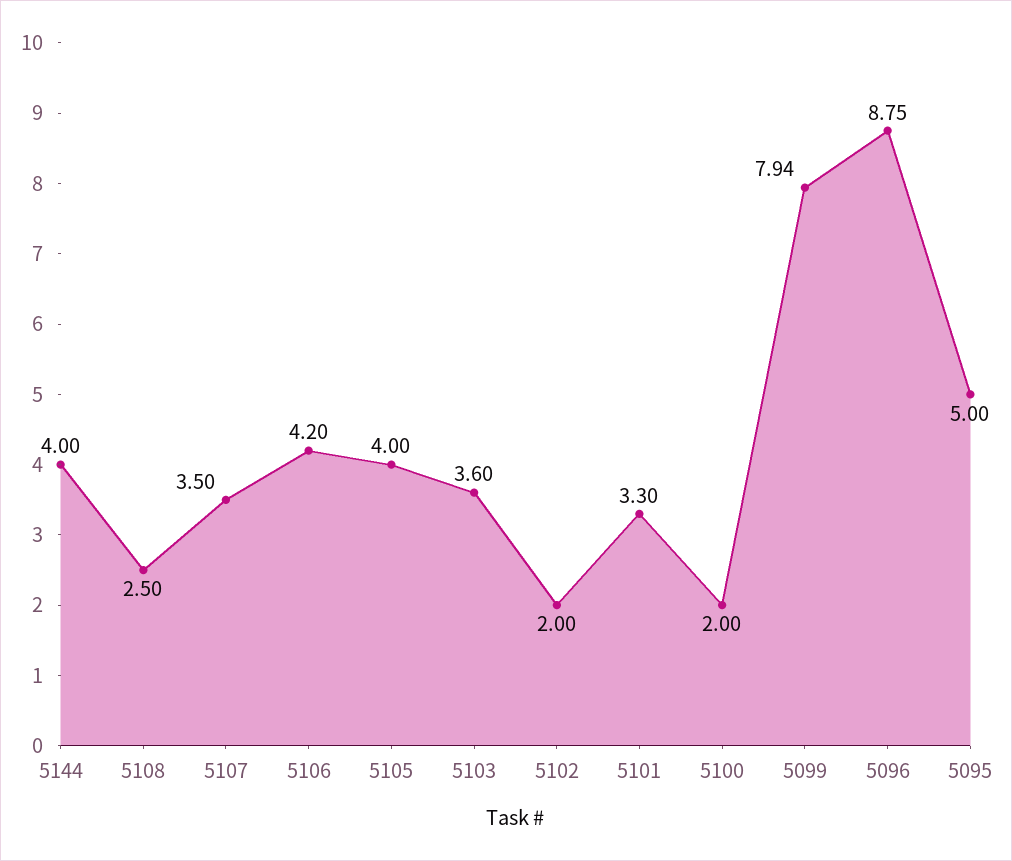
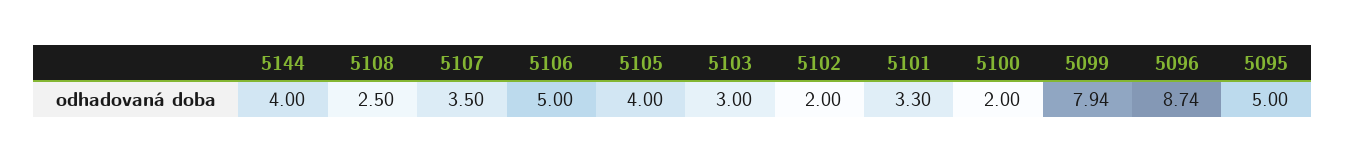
  {
    "5144": 4,
    "5108": 2.5,
    "5107": 3.5,
-   "5106": 4.2,
+   "5106": 5,
    "5105": 4,
-   "5103": 3.6,
+   "5103": 3,
    "5102": 2,
    "5101": 3.3,
    "5100": 2,
    "5099": 7.94,
-   "5096": 8.75,
+   "5096": 8.74,
    "5095": 5
  }

